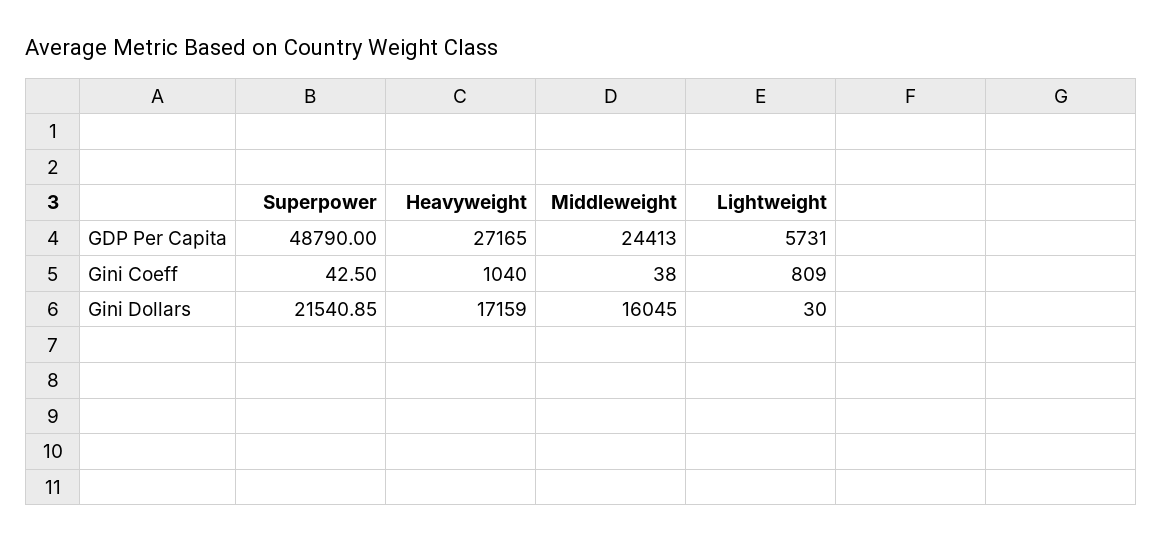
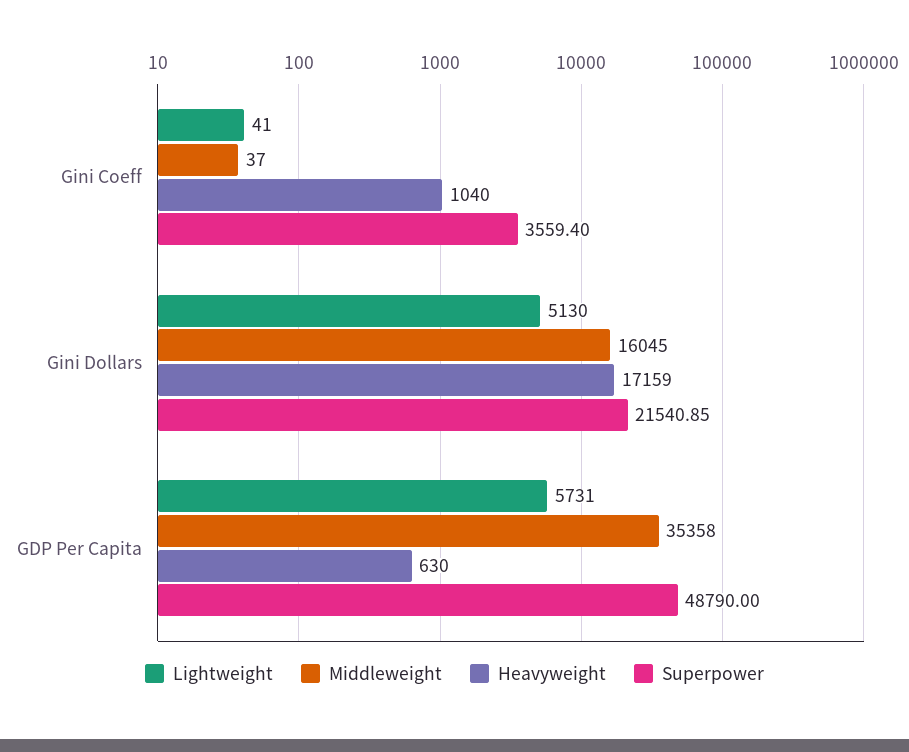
  {
    "Superpower": {
      "GDP Per Capita": 48790,
-     "Gini Coeff": 42.5,
+     "Gini Coeff": 3559.4,
      "Gini Dollars": 21540.85
    },
    "Heavyweight": {
-     "GDP Per Capita": 27165,
+     "GDP Per Capita": 630,
      "Gini Coeff": 1040,
      "Gini Dollars": 17159
    },
    "Middleweight": {
-     "GDP Per Capita": 24413,
+     "GDP Per Capita": 35358,
-     "Gini Coeff": 38,
+     "Gini Coeff": 37,
      "Gini Dollars": 16045
    },
    "Lightweight": {
      "GDP Per Capita": 5731,
-     "Gini Coeff": 809,
+     "Gini Coeff": 41,
-     "Gini Dollars": 30
+     "Gini Dollars": 5130
    }
  }

